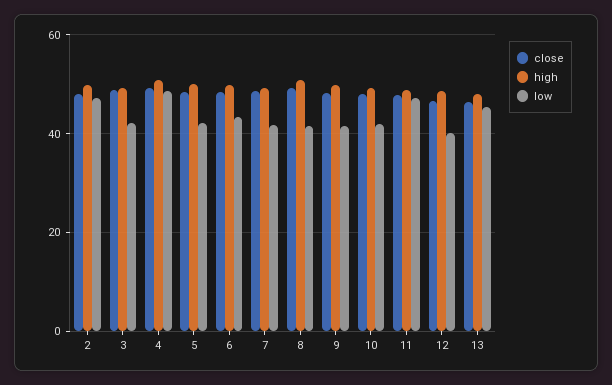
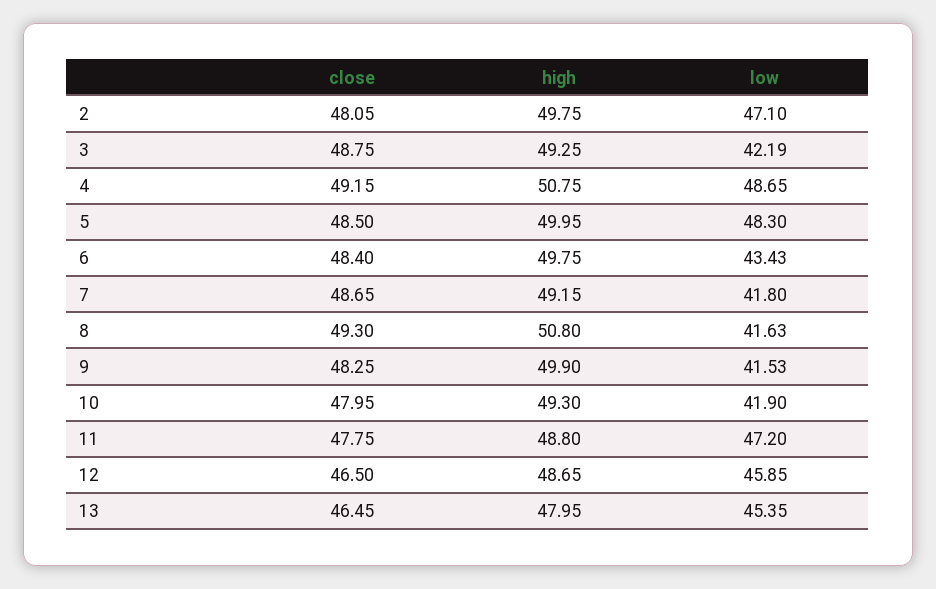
  {
    "close": {
      "2": 48.05,
      "3": 48.75,
      "4": 49.15,
      "5": 48.5,
      "6": 48.4,
      "7": 48.65,
      "8": 49.3,
      "9": 48.25,
      "10": 47.95,
      "11": 47.75,
      "12": 46.5,
      "13": 46.45
    },
    "high": {
      "2": 49.75,
      "3": 49.25,
      "4": 50.75,
      "5": 49.95,
      "6": 49.75,
      "7": 49.15,
      "8": 50.8,
      "9": 49.9,
      "10": 49.3,
      "11": 48.8,
      "12": 48.65,
      "13": 47.95
    },
    "low": {
      "2": 47.1,
      "3": 42.19,
      "4": 48.65,
-     "5": 42,
+     "5": 48.3,
      "6": 43.43,
      "7": 41.8,
      "8": 41.63,
      "9": 41.53,
      "10": 41.9,
      "11": 47.2,
-     "12": 40,
+     "12": 45.85,
      "13": 45.35
    }
  }

